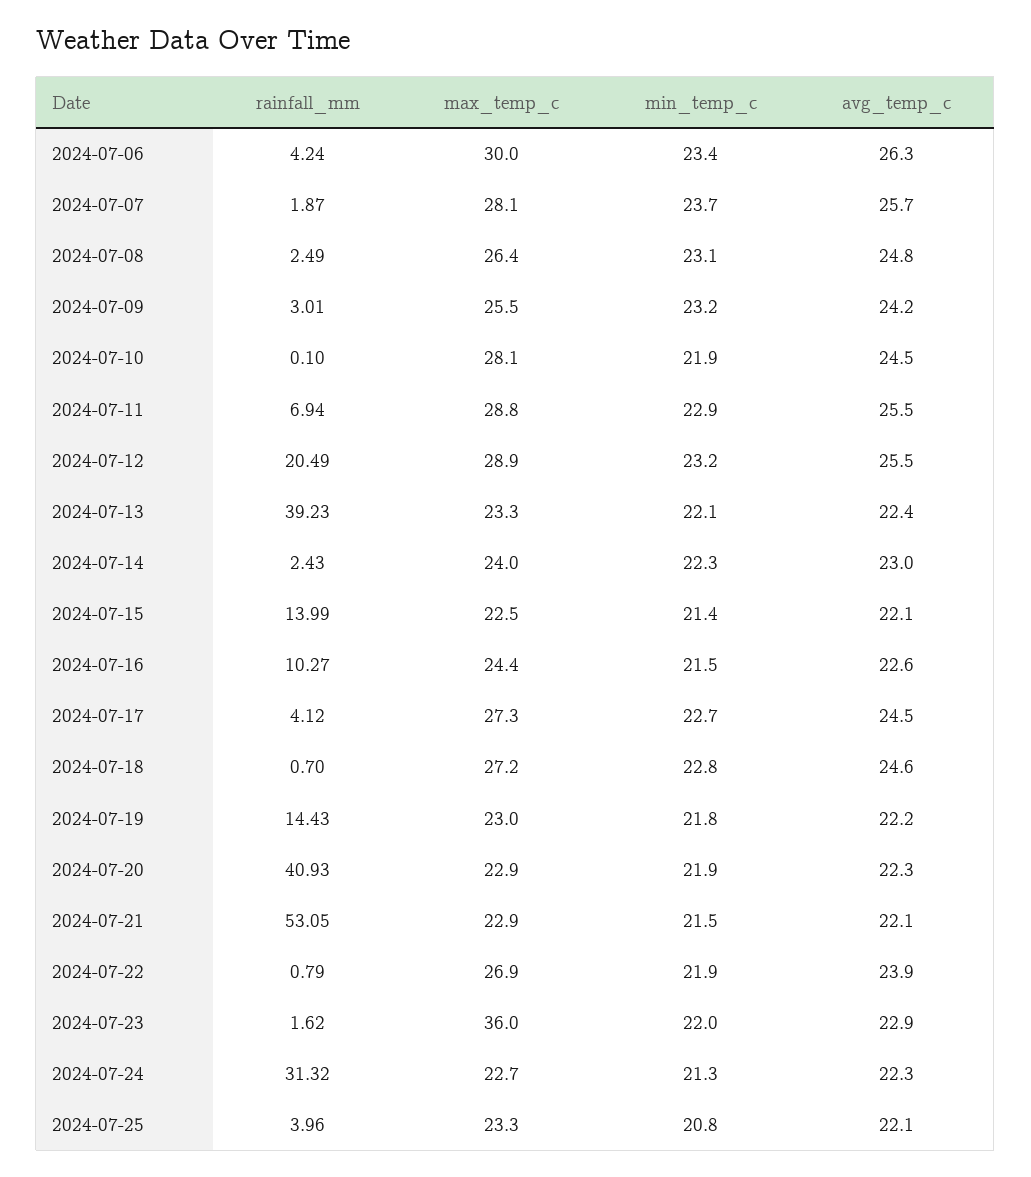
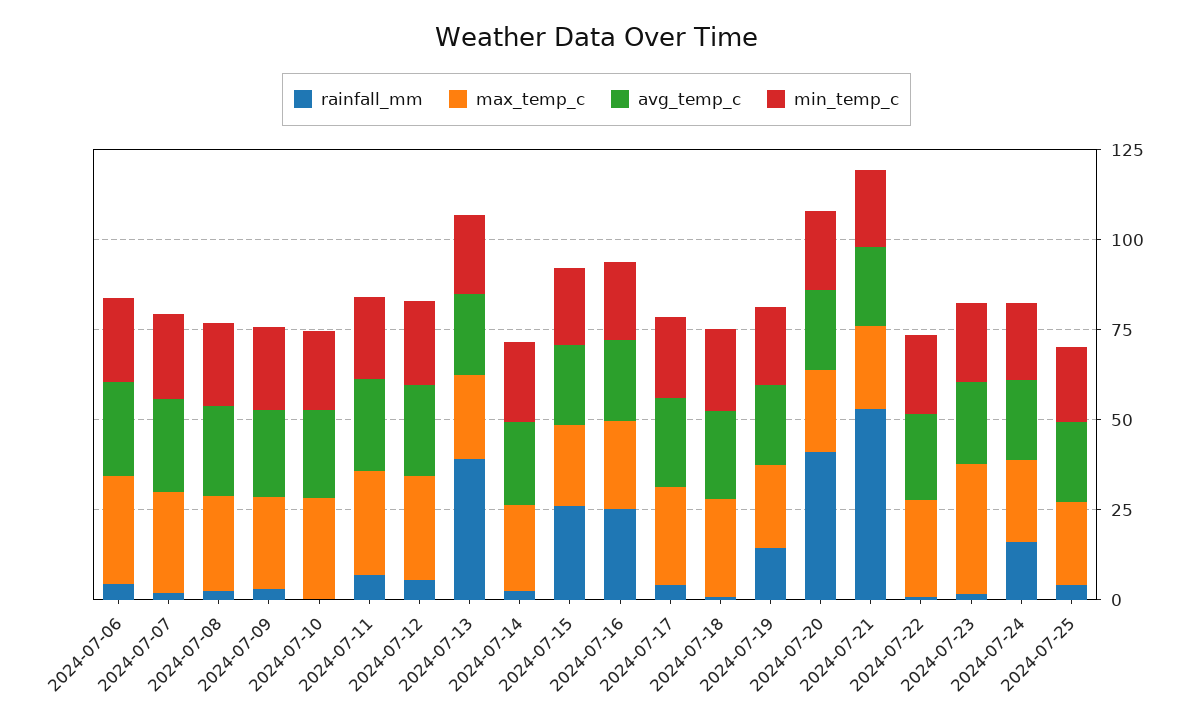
  {
    "rainfall_mm": {
      "2024-07-06": 4.24,
      "2024-07-07": 1.87,
      "2024-07-08": 2.49,
      "2024-07-09": 3.01,
      "2024-07-10": 0.1,
      "2024-07-11": 6.94,
-     "2024-07-12": 20.49,
+     "2024-07-12": 5,
      "2024-07-13": 39.23,
      "2024-07-14": 2.43,
-     "2024-07-15": 13.99,
+     "2024-07-15": 25,
-     "2024-07-16": 10.27,
+     "2024-07-16": 25,
      "2024-07-17": 4.12,
      "2024-07-18": 0.7,
      "2024-07-19": 14.43,
      "2024-07-20": 40.93,
      "2024-07-21": 53.05,
      "2024-07-22": 0.79,
      "2024-07-23": 1.62,
-     "2024-07-24": 31.32,
+     "2024-07-24": 15,
      "2024-07-25": 3.96
    },
    "max_temp_c": {
      "2024-07-06": 30,
      "2024-07-07": 28.1,
      "2024-07-08": 26.4,
      "2024-07-09": 25.5,
      "2024-07-10": 28.1,
      "2024-07-11": 28.8,
      "2024-07-12": 28.9,
      "2024-07-13": 23.3,
      "2024-07-14": 24,
      "2024-07-15": 22.5,
      "2024-07-16": 24.4,
      "2024-07-17": 27.3,
      "2024-07-18": 27.2,
      "2024-07-19": 23,
      "2024-07-20": 22.9,
      "2024-07-21": 22.9,
      "2024-07-22": 26.9,
      "2024-07-23": 36,
      "2024-07-24": 22.7,
      "2024-07-25": 23.3
    },
    "min_temp_c": {
      "2024-07-06": 23.4,
      "2024-07-07": 23.7,
      "2024-07-08": 23.1,
      "2024-07-09": 23.2,
      "2024-07-10": 21.9,
      "2024-07-11": 22.9,
      "2024-07-12": 23.2,
      "2024-07-13": 22.1,
      "2024-07-14": 22.3,
      "2024-07-15": 21.4,
      "2024-07-16": 21.5,
      "2024-07-17": 22.7,
      "2024-07-18": 22.8,
      "2024-07-19": 21.8,
      "2024-07-20": 21.9,
      "2024-07-21": 21.5,
      "2024-07-22": 21.9,
      "2024-07-23": 22,
      "2024-07-24": 21.3,
      "2024-07-25": 20.8
    },
    "avg_temp_c": {
      "2024-07-06": 26.3,
      "2024-07-07": 25.7,
      "2024-07-08": 24.8,
      "2024-07-09": 24.2,
      "2024-07-10": 24.5,
      "2024-07-11": 25.5,
      "2024-07-12": 25.5,
      "2024-07-13": 22.4,
      "2024-07-14": 23,
      "2024-07-15": 22.1,
      "2024-07-16": 22.6,
      "2024-07-17": 24.5,
      "2024-07-18": 24.6,
      "2024-07-19": 22.2,
      "2024-07-20": 22.3,
      "2024-07-21": 22.1,
      "2024-07-22": 23.9,
      "2024-07-23": 22.9,
      "2024-07-24": 22.3,
      "2024-07-25": 22.1
    }
  }

